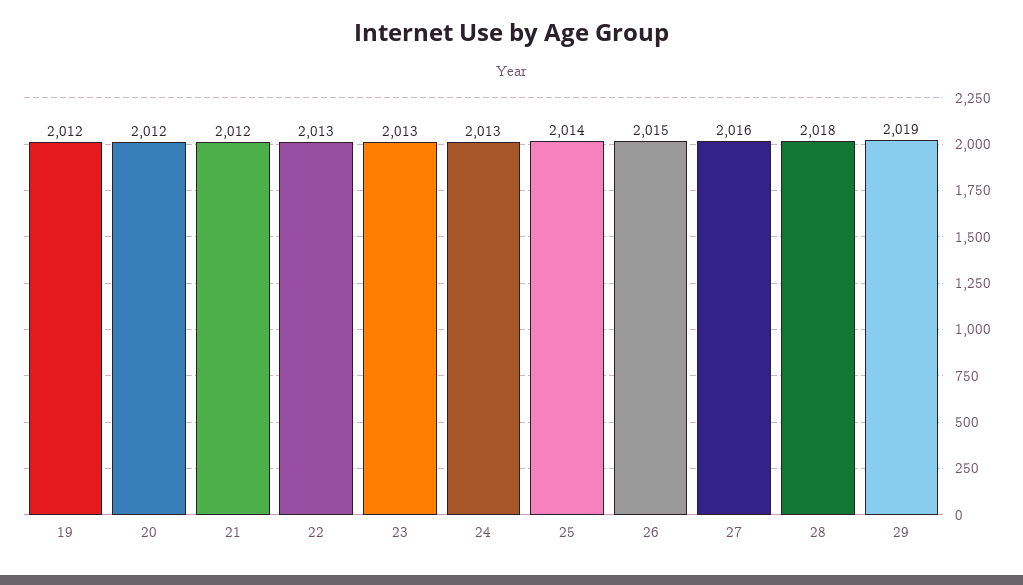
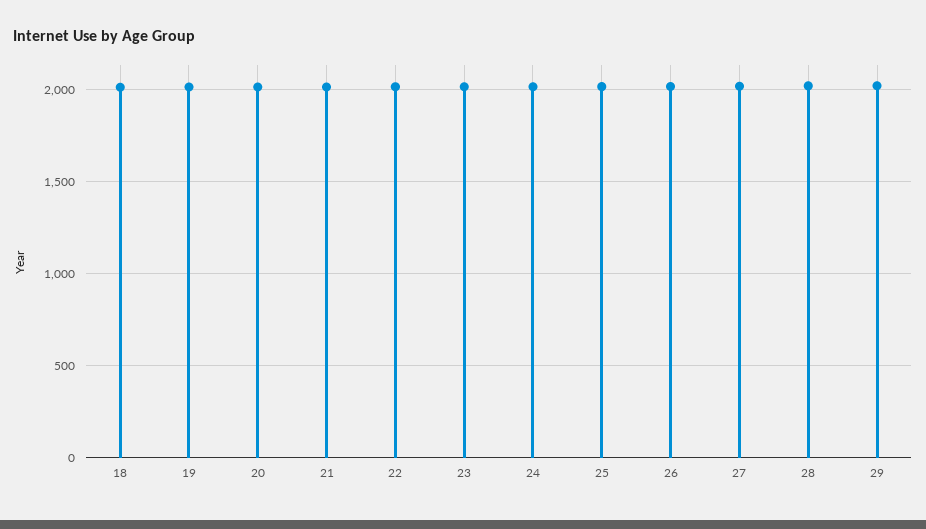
  {
    "19": 2012,
    "20": 2012,
    "21": 2012,
    "22": 2013,
    "23": 2013,
    "24": 2013,
    "25": 2014,
    "26": 2015,
    "27": 2016,
    "28": 2018,
-   "29": 2019
+   "29": 2019,
+   "18": 2000
  }

